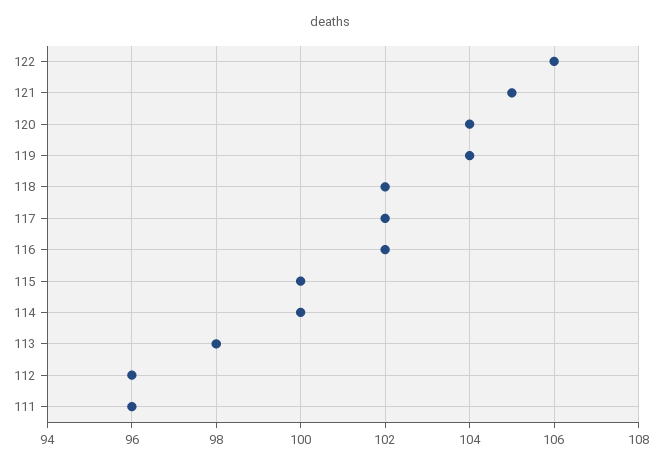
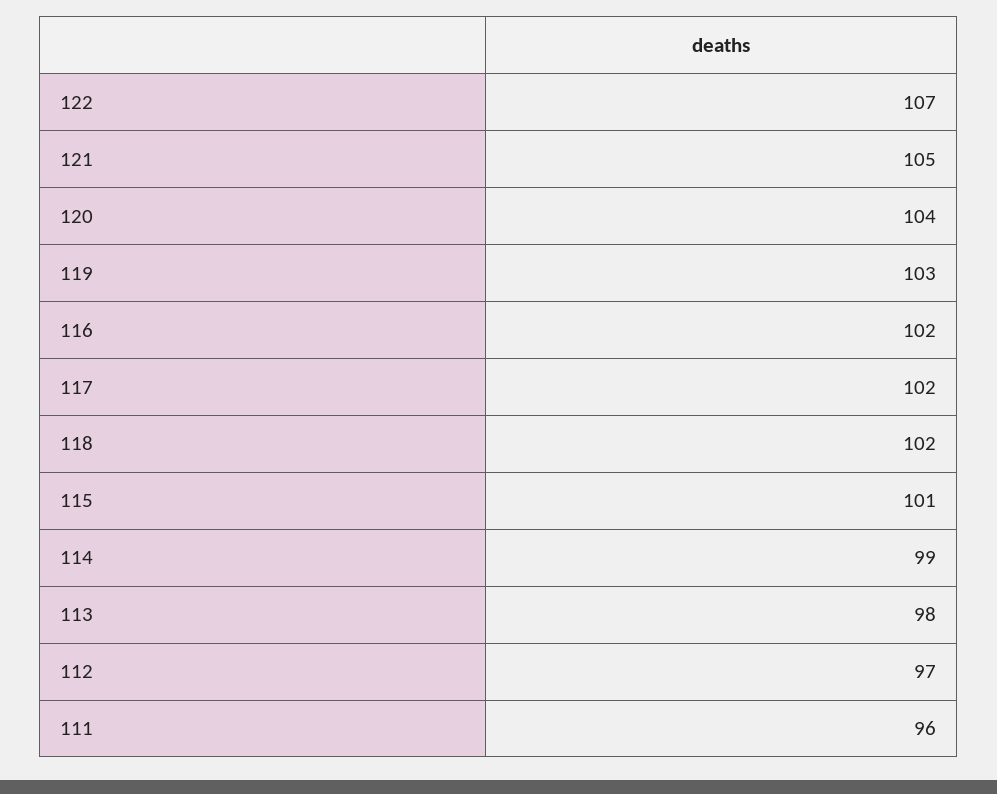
  {
-   "122": 106,
+   "122": 107,
    "121": 105,
    "120": 104,
-   "119": 104,
+   "119": 103,
    "118": 102,
    "117": 102,
    "116": 102,
-   "115": 100,
+   "115": 101,
-   "114": 100,
+   "114": 99,
    "113": 98,
-   "112": 96,
+   "112": 97,
    "111": 96
  }

